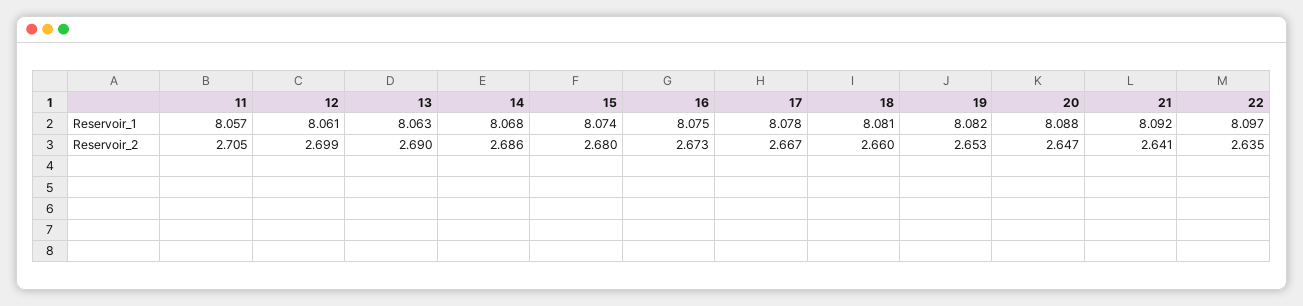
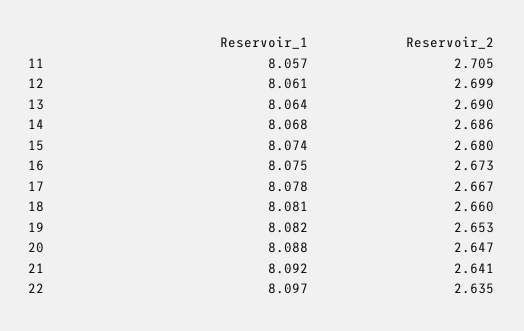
  {
    "11": {
      "Reservoir_1": 8.057,
      "Reservoir_2": 2.705
    },
    "12": {
      "Reservoir_1": 8.061,
      "Reservoir_2": 2.699
    },
    "13": {
-     "Reservoir_1": 8.063,
+     "Reservoir_1": 8.064,
      "Reservoir_2": 2.69
    },
    "14": {
      "Reservoir_1": 8.068,
      "Reservoir_2": 2.686
    },
    "15": {
      "Reservoir_1": 8.074,
      "Reservoir_2": 2.68
    },
    "16": {
      "Reservoir_1": 8.075,
      "Reservoir_2": 2.673
    },
    "17": {
      "Reservoir_1": 8.078,
      "Reservoir_2": 2.667
    },
    "18": {
      "Reservoir_1": 8.081,
      "Reservoir_2": 2.66
    },
    "19": {
      "Reservoir_1": 8.082,
      "Reservoir_2": 2.653
    },
    "20": {
      "Reservoir_1": 8.088,
      "Reservoir_2": 2.647
    },
    "21": {
      "Reservoir_1": 8.092,
      "Reservoir_2": 2.641
    },
    "22": {
      "Reservoir_1": 8.097,
      "Reservoir_2": 2.635
    }
  }

